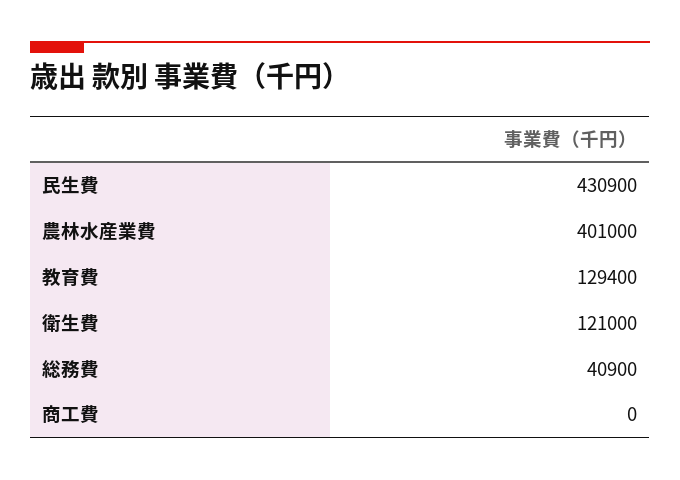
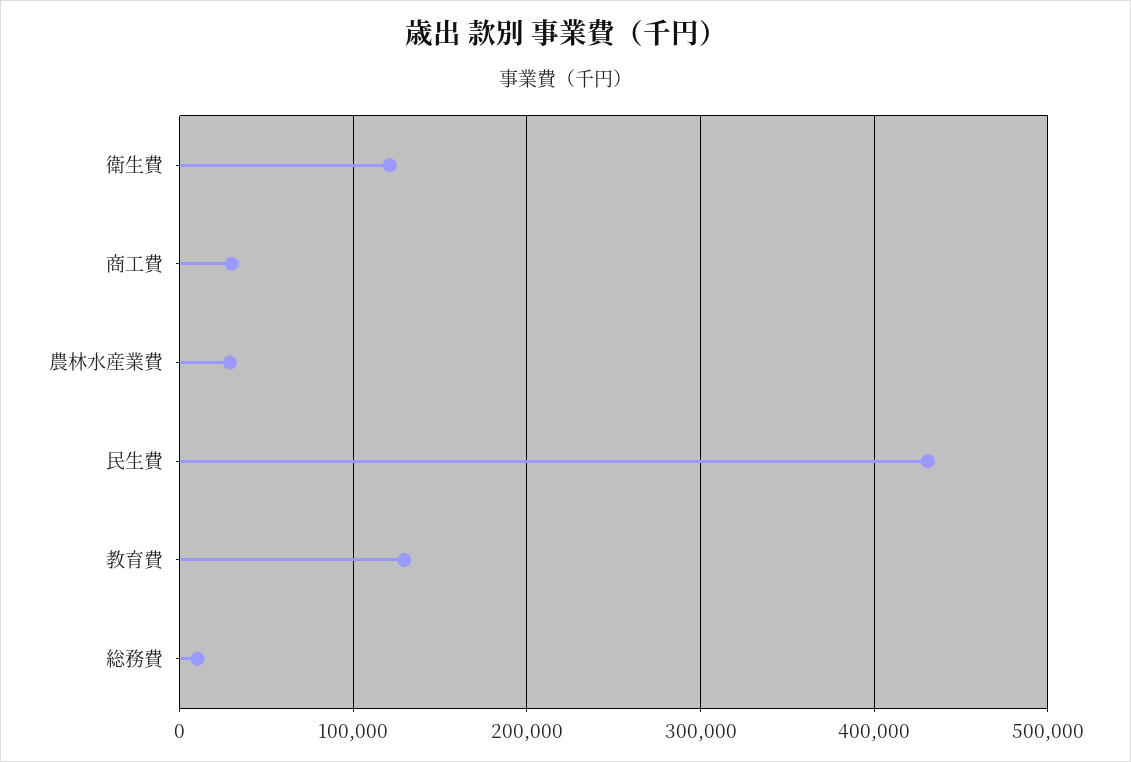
  {
    "民生費": 430900,
-   "農林水産業費": 401000,
+   "農林水産業費": 30000,
    "教育費": 129400,
    "衛生費": 121000,
-   "総務費": 40900,
+   "総務費": 10000,
-   "商工費": 0
+   "商工費": 30000
  }

